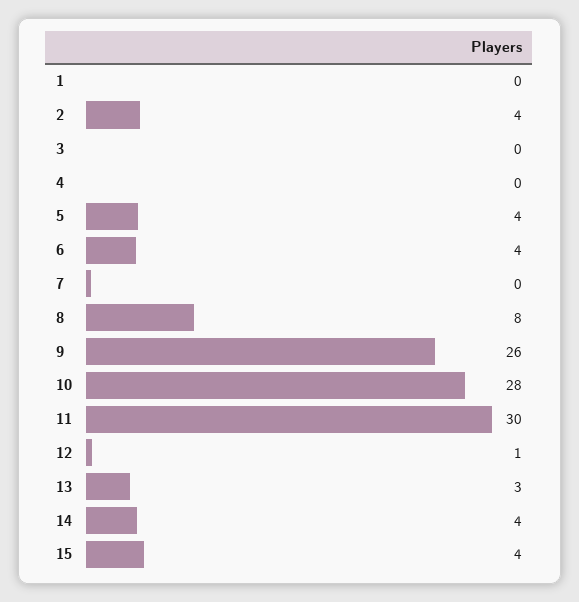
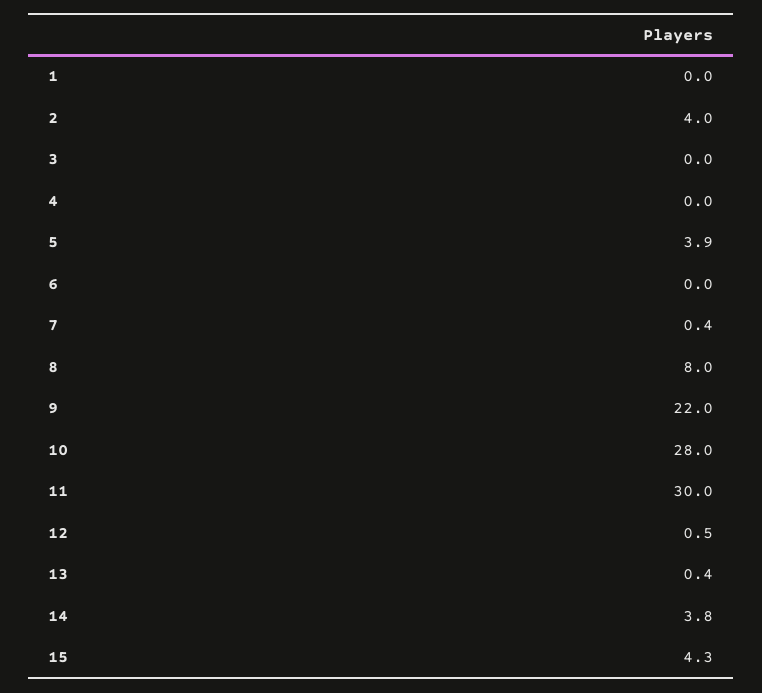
  {
    "1": 0,
    "2": 4,
    "3": 0,
    "4": 0,
    "5": 3.9,
-   "6": 4,
+   "6": 0,
    "7": 0.4,
    "8": 8,
-   "9": 26,
+   "9": 22,
    "10": 28,
    "11": 30,
    "12": 0.5,
-   "13": 3,
+   "13": 0.4,
    "14": 3.8,
    "15": 4.3
  }

